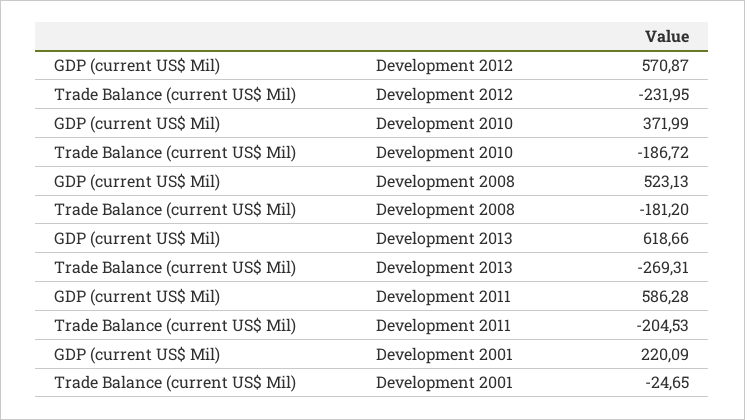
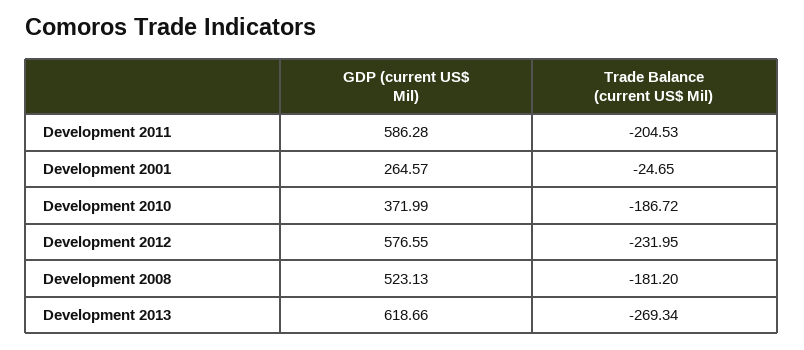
  {
    "GDP (current US$ Mil)": {
-     "Development 2012": 570.87,
+     "Development 2012": 576.55,
      "Development 2010": 371.99,
      "Development 2008": 523.13,
      "Development 2013": 618.66,
      "Development 2011": 586.28,
-     "Development 2001": 220.09
+     "Development 2001": 264.57
    },
    "Trade Balance (current US$ Mil)": {
      "Development 2012": -231.95,
      "Development 2010": -186.72,
      "Development 2008": -181.2,
-     "Development 2013": -269.31,
+     "Development 2013": -269.34,
      "Development 2011": -204.53,
      "Development 2001": -24.65
    }
  }

